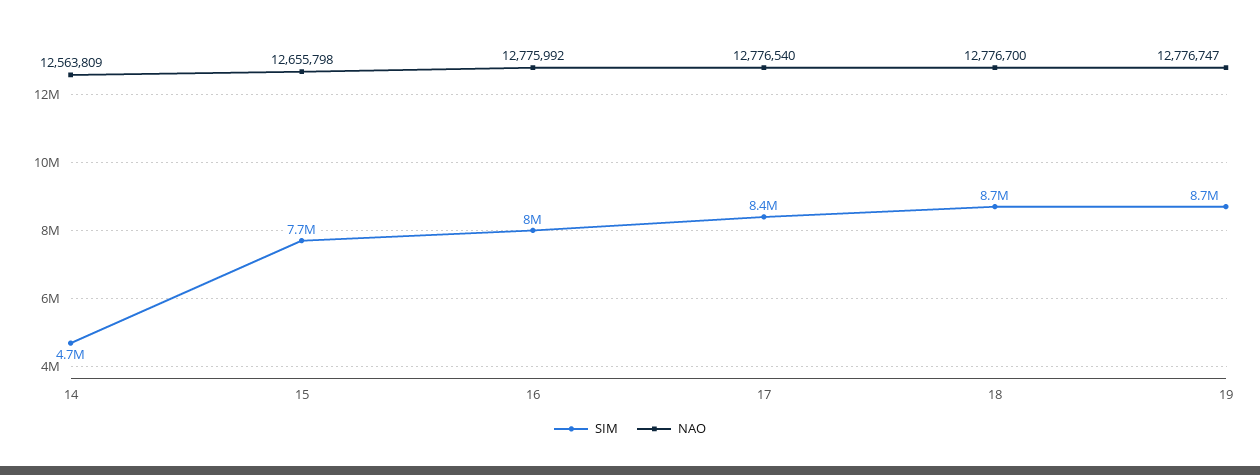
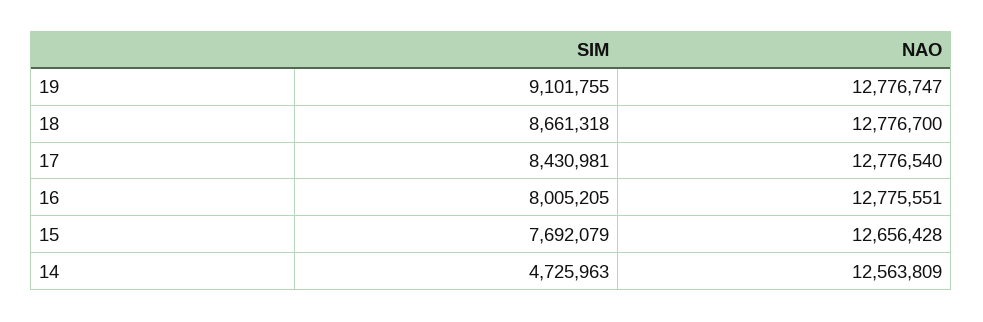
  {
    "SIM": {
      "14": 4725963,
      "15": 7692079,
      "16": 8005205,
      "17": 8430981,
      "18": 8661318,
-     "19": 8700000
+     "19": 9101755
    },
    "NAO": {
      "14": 12563809,
-     "15": 12655798,
+     "15": 12656428,
-     "16": 12775992,
+     "16": 12775551,
      "17": 12776540,
      "18": 12776700,
      "19": 12776747
    }
  }

